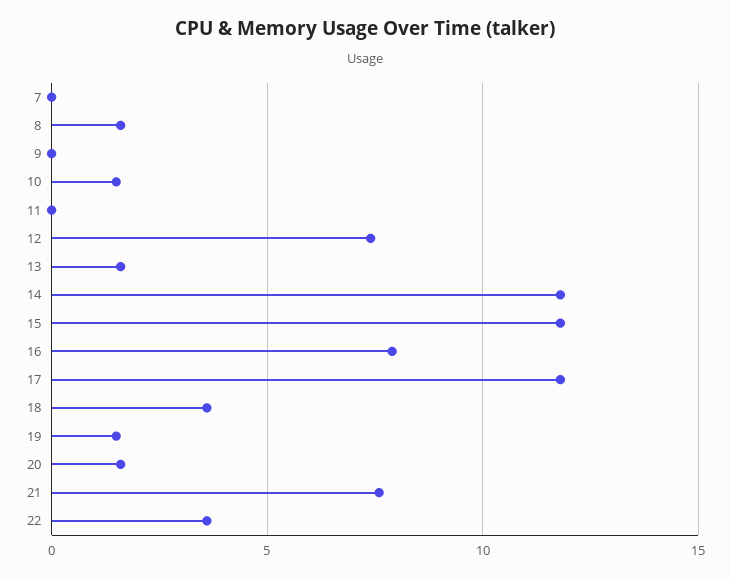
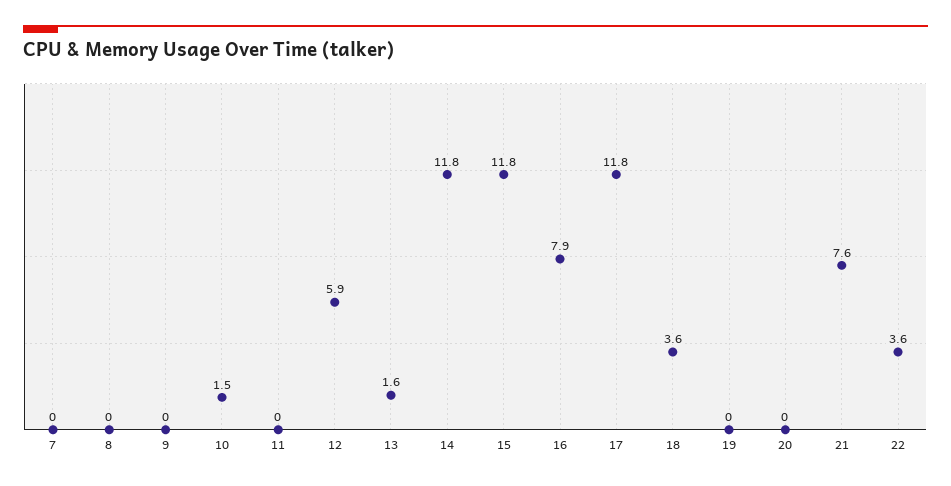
  {
    "7": 0,
-   "8": 1.5,
+   "8": 0,
    "9": 0,
    "10": 1.5,
    "11": 0,
-   "12": 7.5,
+   "12": 5.9,
    "13": 1.6,
    "14": 11.8,
    "15": 11.8,
    "16": 7.9,
    "17": 11.8,
    "18": 3.6,
-   "19": 1.5,
+   "19": 0,
-   "20": 1.5,
+   "20": 0,
    "21": 7.6,
    "22": 3.6
  }

